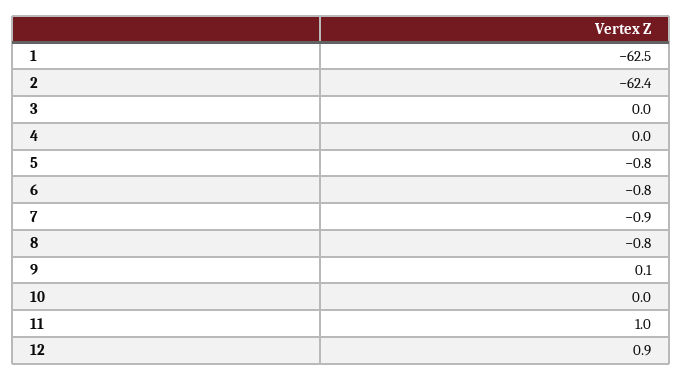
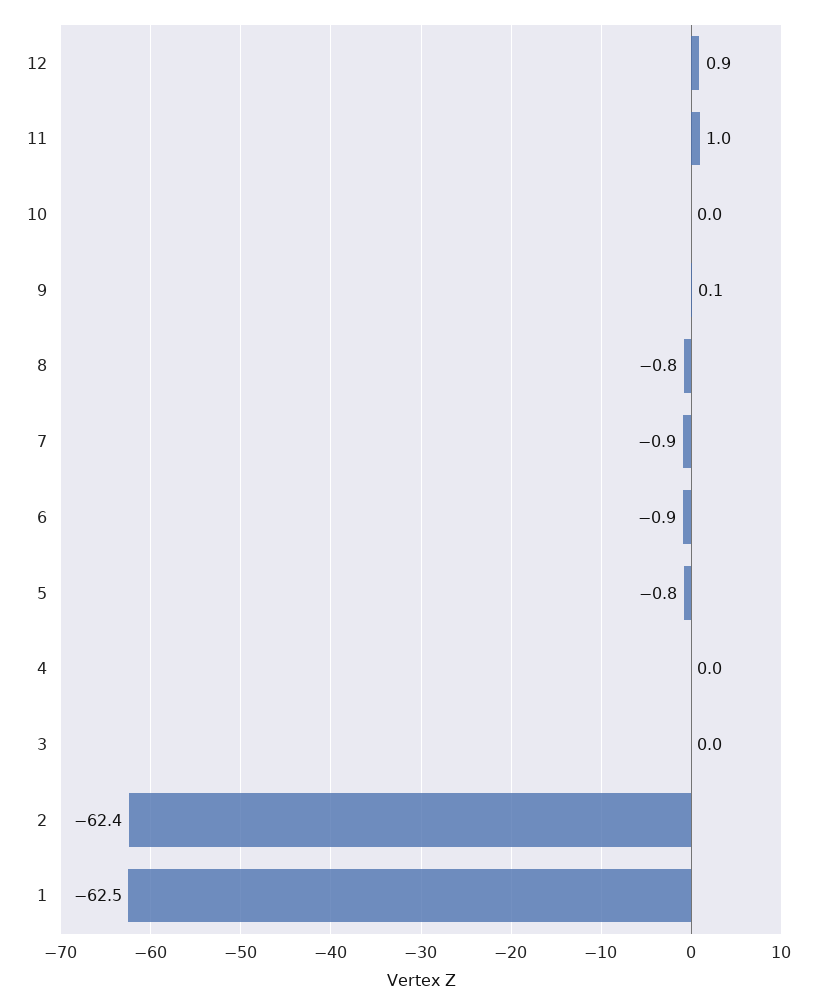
  {
    "1": -62.5,
    "2": -62.4,
    "3": 0,
    "4": 0,
    "5": -0.8,
-   "6": -0.8,
+   "6": -0.9,
    "7": -0.9,
    "8": -0.8,
    "9": 0.1,
    "10": 0,
    "11": 1,
    "12": 0.9
  }

